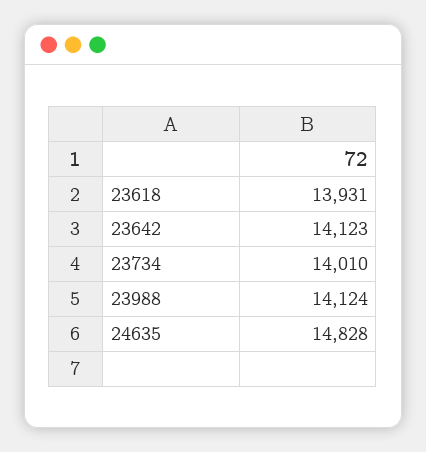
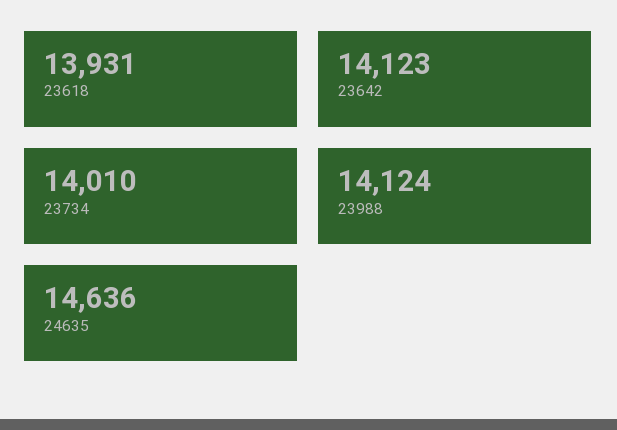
  {
    "23618": 13931,
    "23642": 14123,
    "23734": 14010,
    "23988": 14124,
-   "24635": 14828
+   "24635": 14636
  }

